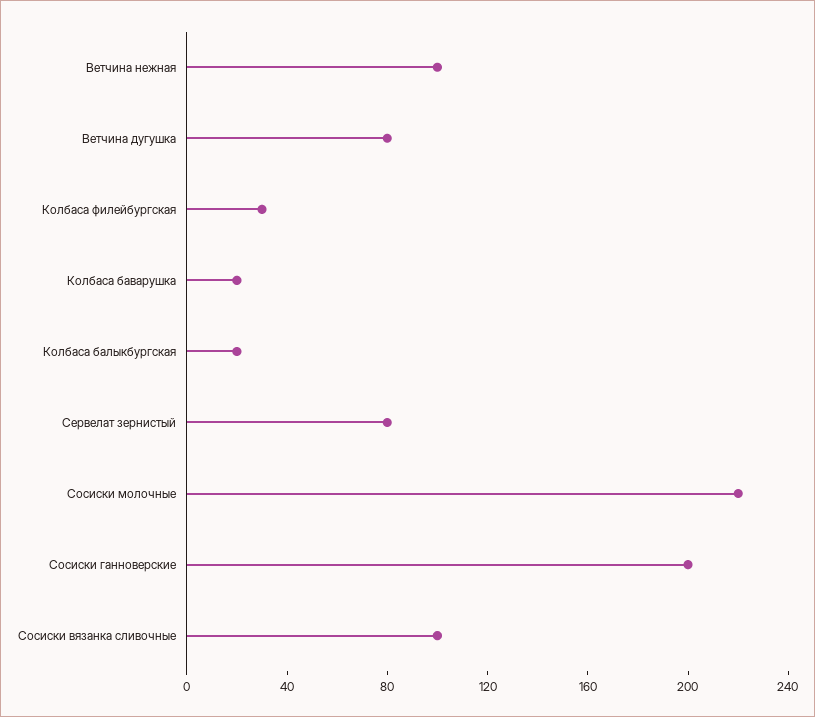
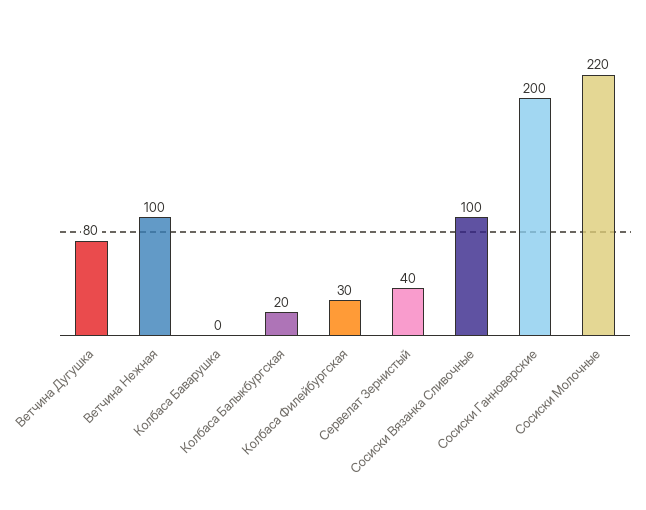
  {
    "Ветчина нежная": 100,
    "Ветчина дугушка": 80,
    "Колбаса филейбургская": 30,
-   "Колбаса баварушка": 20,
+   "Колбаса баварушка": 0,
    "Колбаса балыкбургская": 20,
-   "Сервелат зернистый": 80,
+   "Сервелат зернистый": 40,
    "Сосиски молочные": 220,
    "Сосиски ганноверские": 200,
    "Сосиски вязанка сливочные": 100
  }

